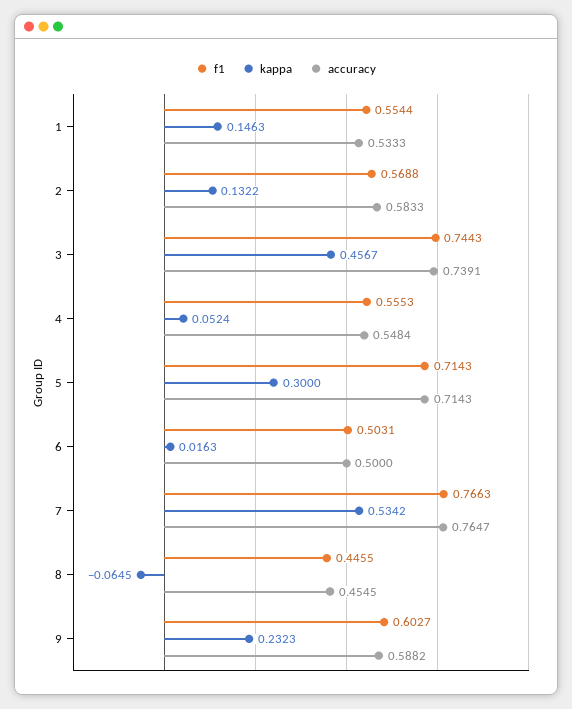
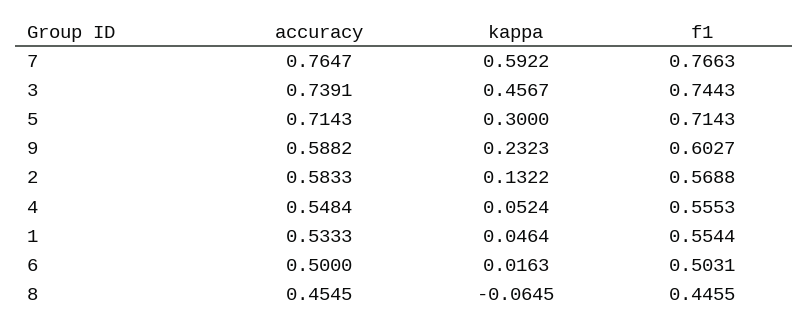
  {
    "f1": {
      "1": 0.5544,
      "2": 0.5688,
      "3": 0.7443,
      "4": 0.5553,
      "5": 0.7143,
      "6": 0.5031,
      "7": 0.7663,
      "8": 0.4455,
      "9": 0.6027
    },
    "kappa": {
-     "1": 0.1463,
+     "1": 0.0464,
      "2": 0.1322,
      "3": 0.4567,
      "4": 0.0524,
      "5": 0.3,
      "6": 0.0163,
-     "7": 0.5342,
+     "7": 0.5922,
      "8": -0.0645,
      "9": 0.2323
    },
    "accuracy": {
      "1": 0.5333,
      "2": 0.5833,
      "3": 0.7391,
      "4": 0.5484,
      "5": 0.7143,
      "6": 0.5,
      "7": 0.7647,
      "8": 0.4545,
      "9": 0.5882
    }
  }

